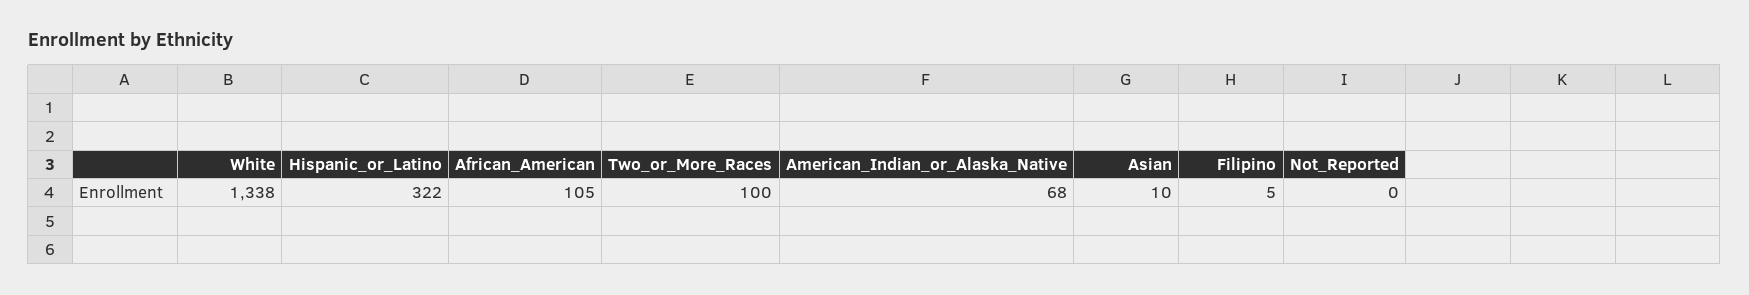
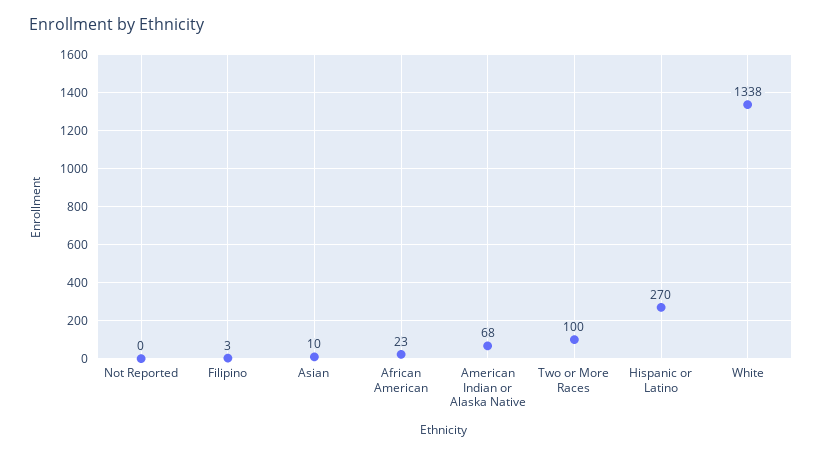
  {
    "White": 1338,
-   "Hispanic_or_Latino": 322,
+   "Hispanic_or_Latino": 270,
-   "African_American": 105,
+   "African_American": 23,
    "Two_or_More_Races": 100,
    "American_Indian_or_Alaska_Native": 68,
    "Asian": 10,
-   "Filipino": 5,
+   "Filipino": 3,
    "Not_Reported": 0
  }

